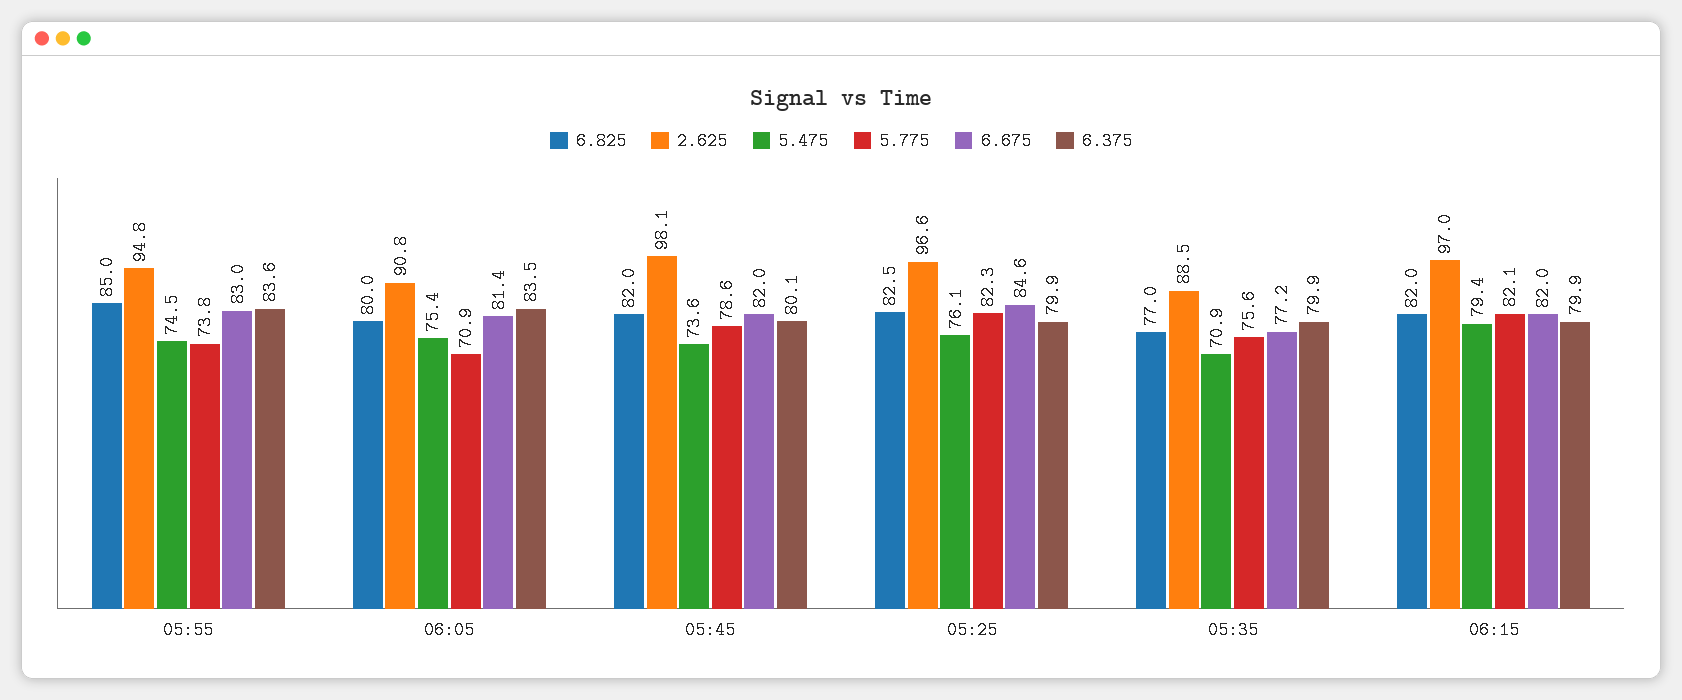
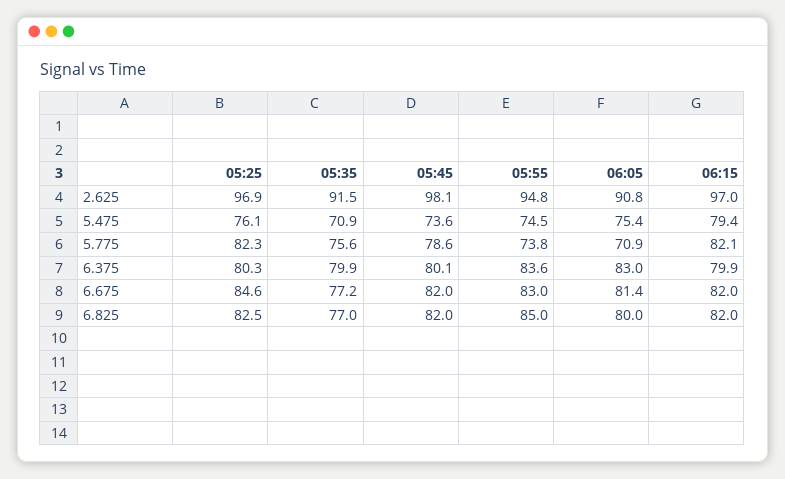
  {
    "6.825": {
      "05:55": 85,
      "06:05": 80,
      "05:45": 82,
      "05:25": 82.5,
      "05:35": 77,
      "06:15": 82
    },
    "2.625": {
      "05:55": 94.8,
      "06:05": 90.8,
      "05:45": 98.1,
-     "05:25": 96.6,
+     "05:25": 96.9,
-     "05:35": 88.5,
+     "05:35": 91.5,
      "06:15": 97
    },
    "5.475": {
      "05:55": 74.5,
      "06:05": 75.4,
      "05:45": 73.6,
      "05:25": 76.1,
      "05:35": 70.9,
      "06:15": 79.4
    },
    "5.775": {
      "05:55": 73.8,
      "06:05": 70.9,
      "05:45": 78.6,
      "05:25": 82.3,
      "05:35": 75.6,
      "06:15": 82.1
    },
    "6.675": {
      "05:55": 83,
      "06:05": 81.4,
      "05:45": 82,
      "05:25": 84.6,
      "05:35": 77.2,
      "06:15": 82
    },
    "6.375": {
      "05:55": 83.6,
-     "06:05": 83.5,
+     "06:05": 83,
      "05:45": 80.1,
-     "05:25": 79.9,
+     "05:25": 80.3,
      "05:35": 79.9,
      "06:15": 79.9
    }
  }

